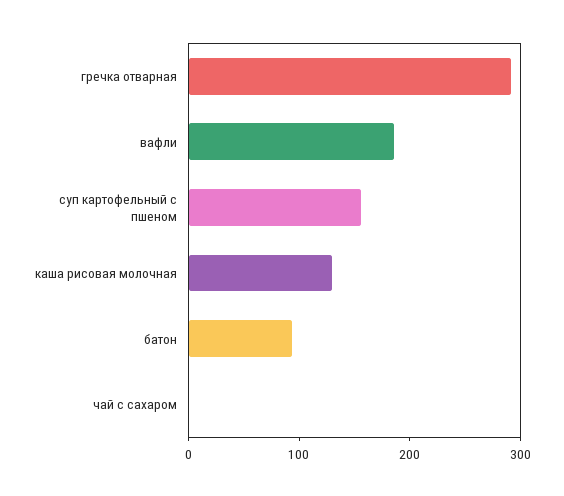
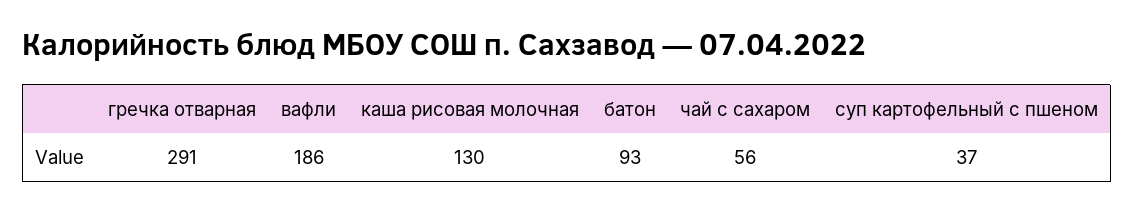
  {
    "гречка отварная": 291,
    "вафли": 186,
-   "суп картофельный с пшеном": 160,
+   "суп картофельный с пшеном": 37,
    "каша рисовая молочная": 130,
    "батон": 93,
-   "чай с сахаром": 0
+   "чай с сахаром": 56
  }

